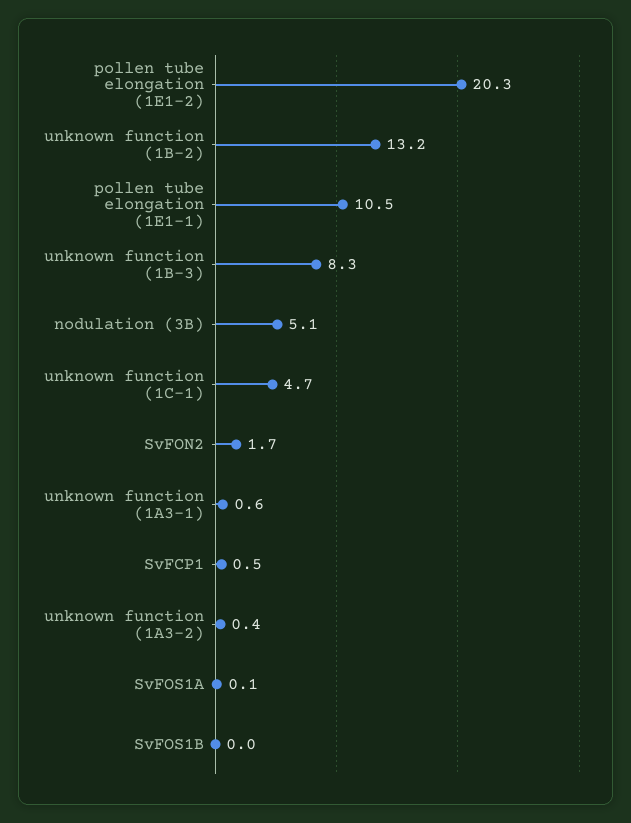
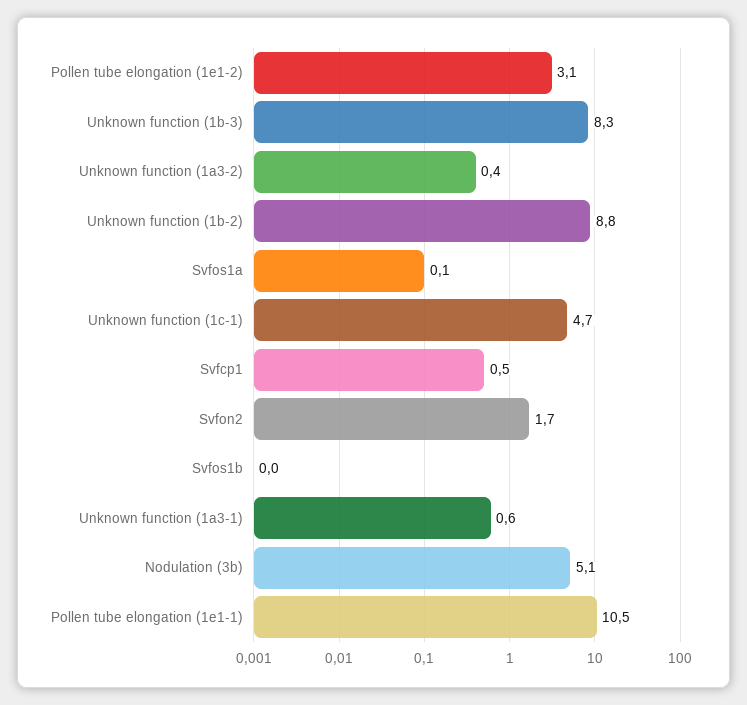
  {
-   "pollen tube elongation (1E1-2)": 20.3,
+   "pollen tube elongation (1E1-2)": 3.1,
-   "unknown function (1B-2)": 13.2,
+   "unknown function (1B-2)": 8.8,
    "pollen tube elongation (1E1-1)": 10.5,
    "unknown function (1B-3)": 8.3,
    "nodulation (3B)": 5.1,
    "unknown function (1C-1)": 4.7,
    "SvFON2": 1.7,
    "unknown function (1A3-1)": 0.6,
    "SvFCP1": 0.5,
    "unknown function (1A3-2)": 0.4,
    "SvFOS1A": 0.1,
    "SvFOS1B": 0
  }

